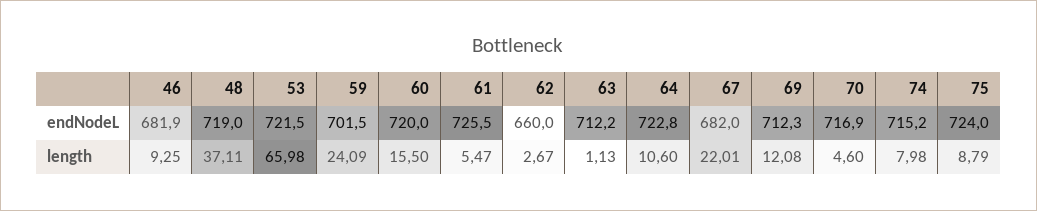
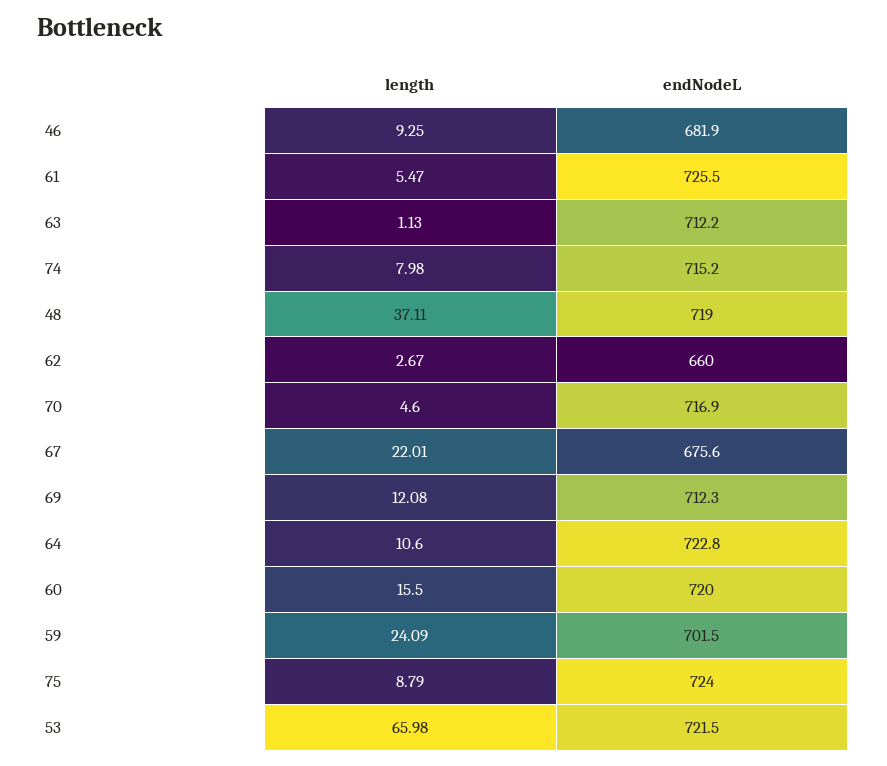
  {
    "46": {
      "endNodeL": 681.9,
      "length": 9.25
    },
    "48": {
      "endNodeL": 719,
      "length": 37.11
    },
    "53": {
      "endNodeL": 721.5,
      "length": 65.98
    },
    "59": {
      "endNodeL": 701.5,
      "length": 24.09
    },
    "60": {
      "endNodeL": 720,
      "length": 15.5
    },
    "61": {
      "endNodeL": 725.5,
      "length": 5.47
    },
    "62": {
      "endNodeL": 660,
      "length": 2.67
    },
    "63": {
      "endNodeL": 712.2,
      "length": 1.13
    },
    "64": {
      "endNodeL": 722.8,
      "length": 10.6
    },
    "67": {
-     "endNodeL": 682,
+     "endNodeL": 675.6,
      "length": 22.01
    },
    "69": {
      "endNodeL": 712.3,
      "length": 12.08
    },
    "70": {
      "endNodeL": 716.9,
      "length": 4.6
    },
    "74": {
      "endNodeL": 715.2,
      "length": 7.98
    },
    "75": {
      "endNodeL": 724,
      "length": 8.79
    }
  }

